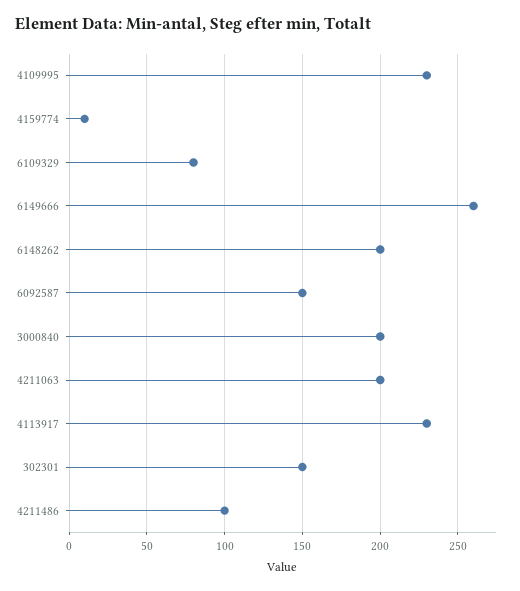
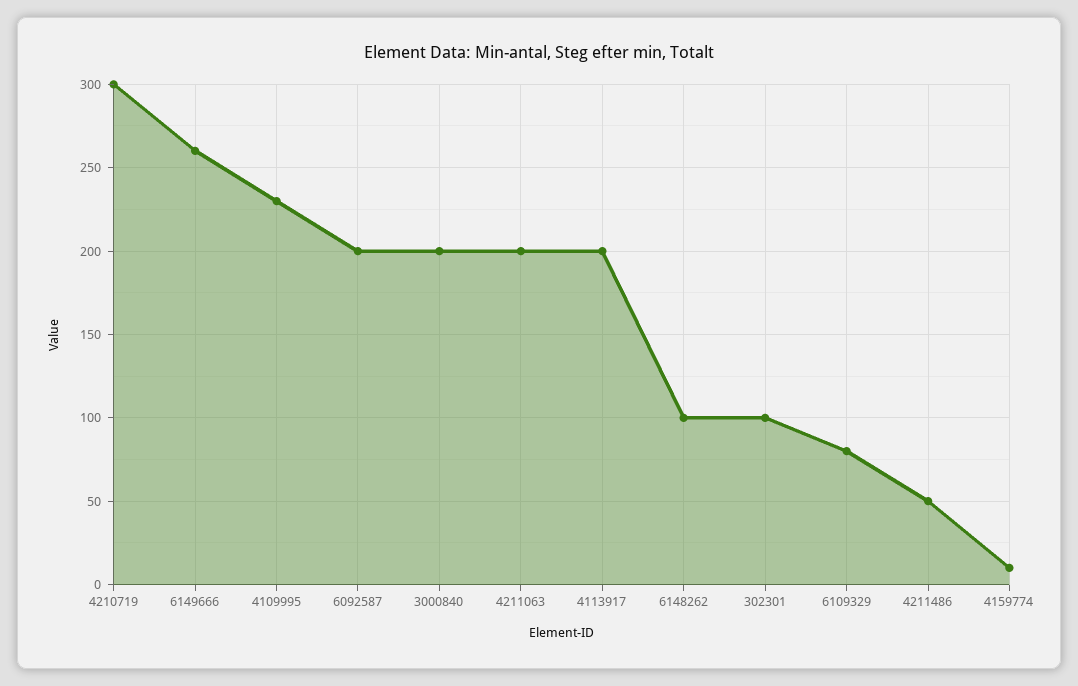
  {
    "4109995": 230,
    "4159774": 10,
    "6109329": 80,
    "6149666": 260,
-   "6148262": 200,
+   "6148262": 100,
-   "6092587": 150,
+   "6092587": 200,
    "3000840": 200,
    "4211063": 200,
-   "4113917": 230,
+   "4113917": 200,
-   "302301": 150,
+   "302301": 100,
-   "4211486": 100
+   "4211486": 50,
+   "4210719": 300
  }

